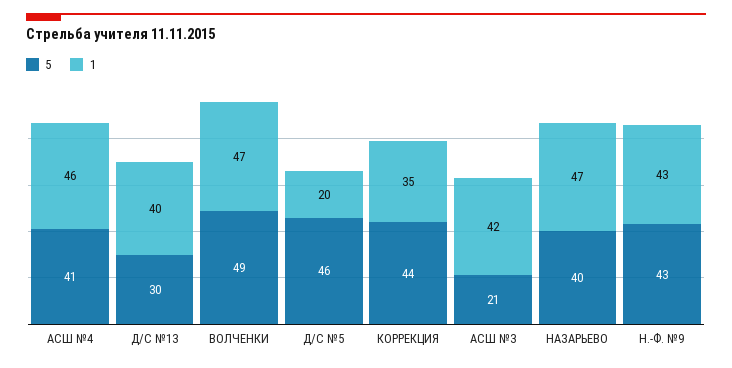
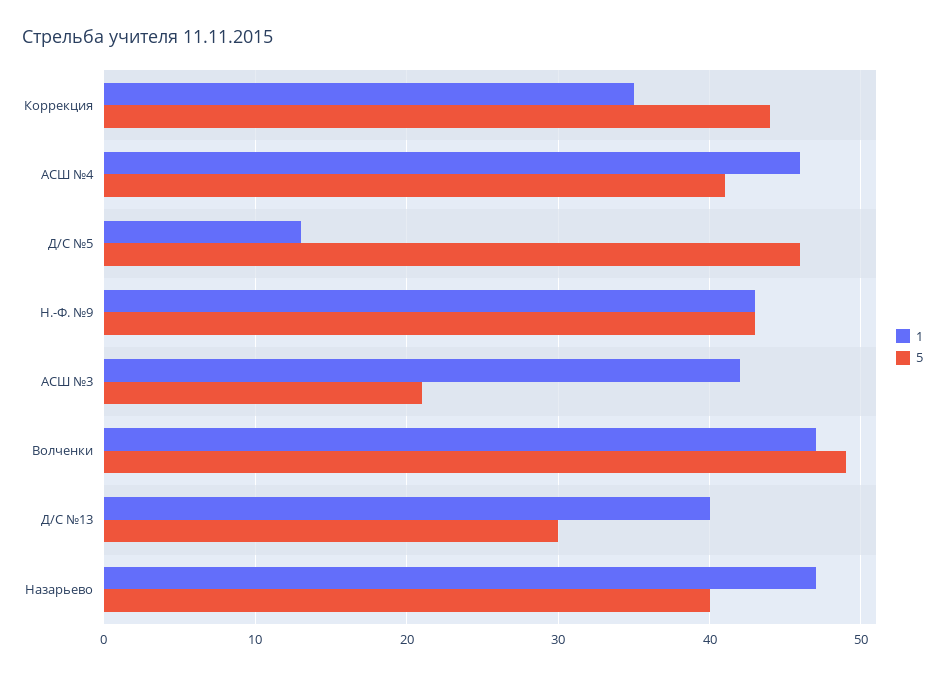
  {
    "5": {
      "АСШ №4": 41,
      "Д/С №13": 30,
      "ВОЛЧЕНКИ": 49,
      "Д/С №5": 46,
      "КОРРЕКЦИЯ": 44,
      "АСШ №3": 21,
      "НАЗАРЬЕВО": 40,
      "Н.-Ф. №9": 43
    },
    "1": {
      "АСШ №4": 46,
      "Д/С №13": 40,
      "ВОЛЧЕНКИ": 47,
-     "Д/С №5": 20,
+     "Д/С №5": 13,
      "КОРРЕКЦИЯ": 35,
      "АСШ №3": 42,
      "НАЗАРЬЕВО": 47,
      "Н.-Ф. №9": 43
    }
  }

